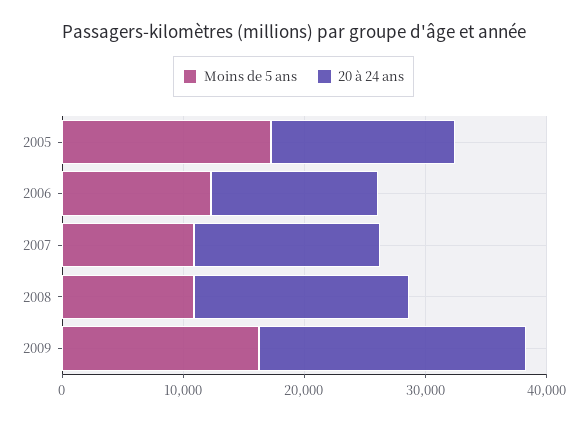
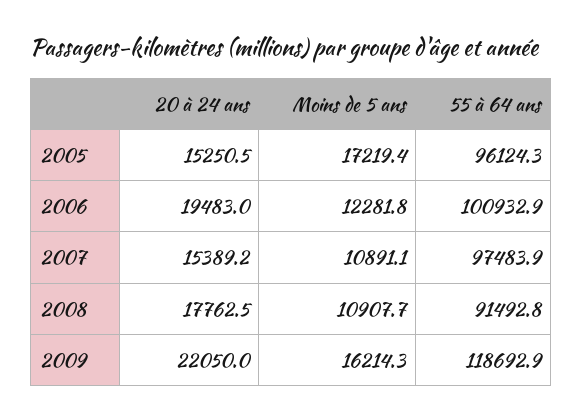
  {
    "Moins de 5 ans": {
      "2005": 17219.4,
      "2006": 12281.8,
      "2007": 10891.1,
      "2008": 10907.7,
      "2009": 16214.3
    },
    "20 à 24 ans": {
      "2005": 15250.5,
-     "2006": 14000,
+     "2006": 19483,
      "2007": 15389.2,
      "2008": 17762.5,
      "2009": 22050
-   }
+   },
+   "55 à 64 ans": {
+     "2005": 96124.3,
+     "2006": 100932.9,
+     "2007": 97483.9,
+     "2008": 91492.8,
+     "2009": 118692.9
+   }
  }

